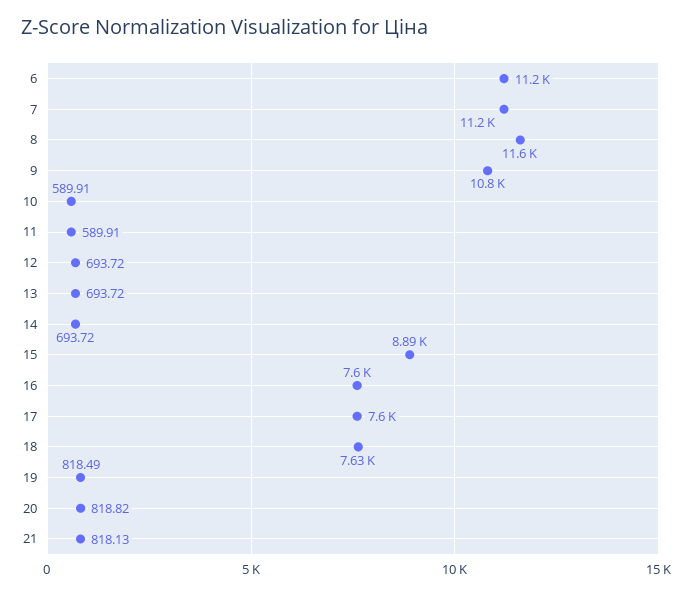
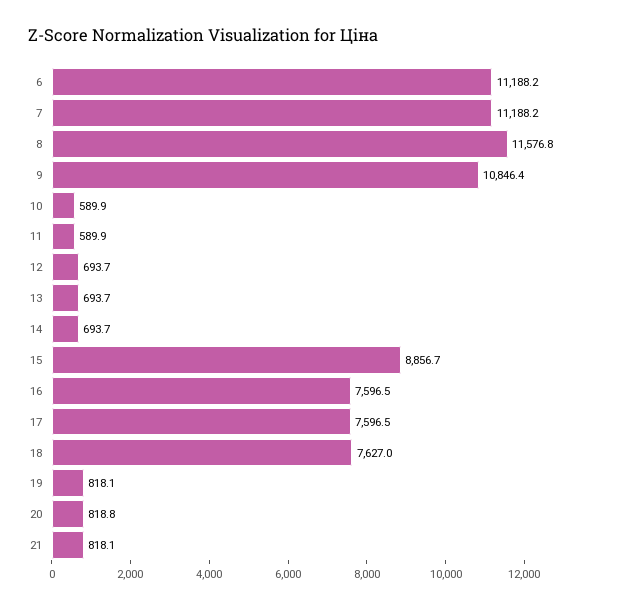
  {
    "6": 11188.2,
    "7": 11188.2,
    "8": 11576.8,
    "9": 10846.4,
    "10": 589.91,
    "11": 589.91,
    "12": 693.72,
    "13": 693.72,
    "14": 693.72,
-   "15": 8890,
+   "15": 8856.7,
    "16": 7596.5,
    "17": 7596.5,
    "18": 7627,
-   "19": 818.49,
+   "19": 818.1,
    "20": 818.82,
    "21": 818.13
  }

